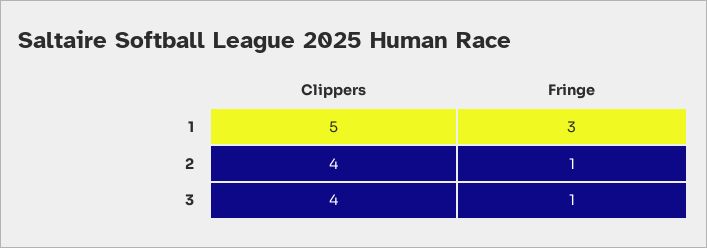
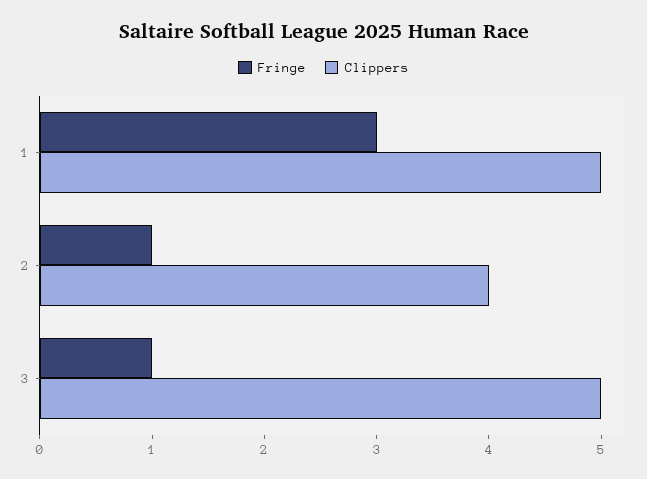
  {
    "Clippers": {
      "1": 5,
      "2": 4,
-     "3": 4
+     "3": 5
    },
    "Fringe": {
      "1": 3,
      "2": 1,
      "3": 1
    }
  }

